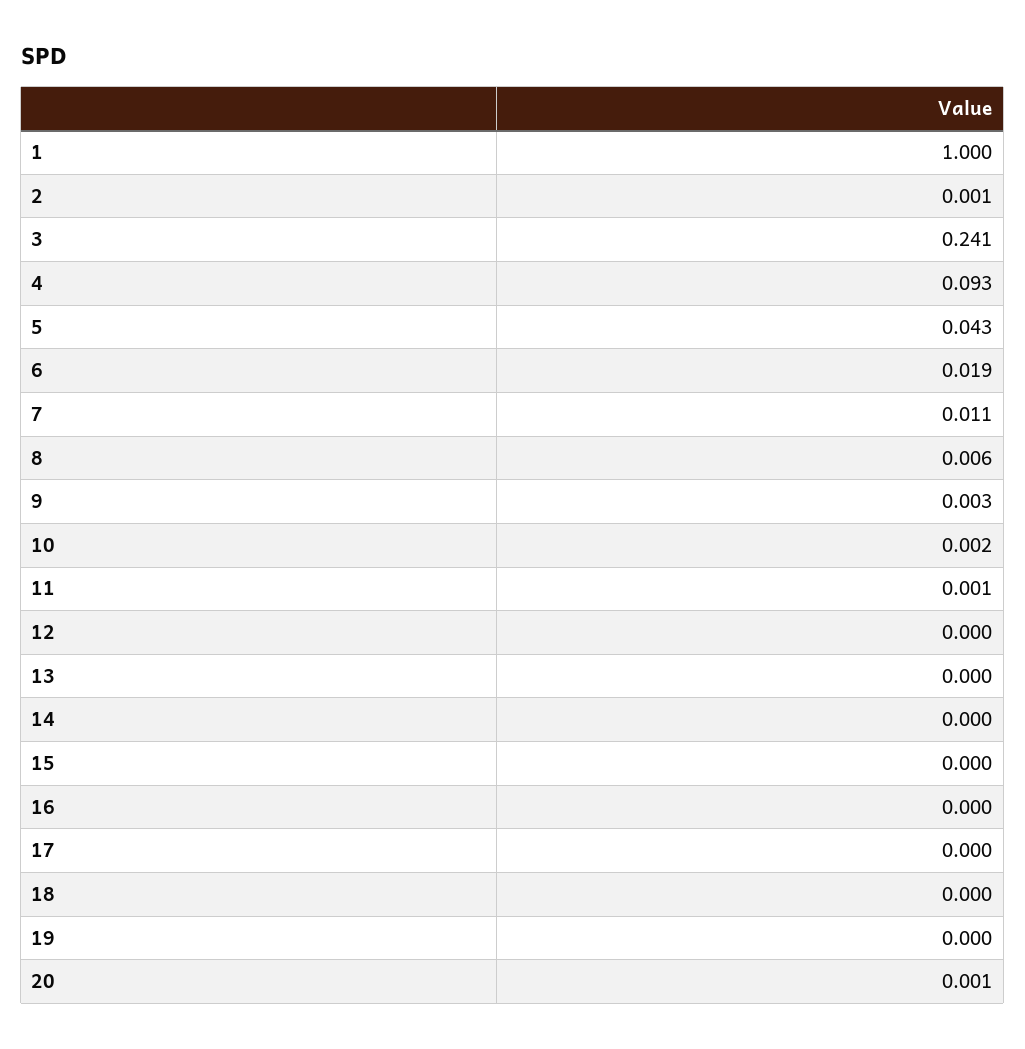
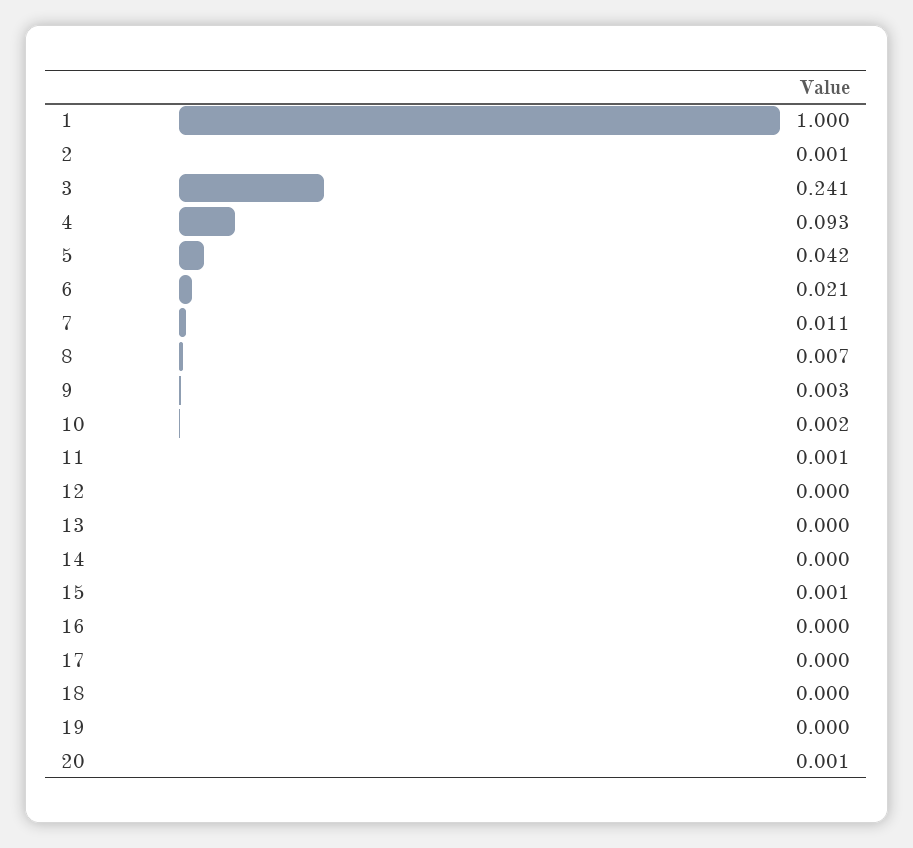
  {
    "1": 1,
    "2": 0.001,
    "3": 0.241,
    "4": 0.093,
-   "5": 0.043,
+   "5": 0.042,
-   "6": 0.019,
+   "6": 0.021,
    "7": 0.011,
-   "8": 0.006,
+   "8": 0.007,
    "9": 0.003,
    "10": 0.002,
    "11": 0.001,
    "12": 0,
    "13": 0,
    "14": 0,
-   "15": 0,
+   "15": 0.001,
    "16": 0,
    "17": 0,
    "18": 0,
    "19": 0,
    "20": 0.001
  }

